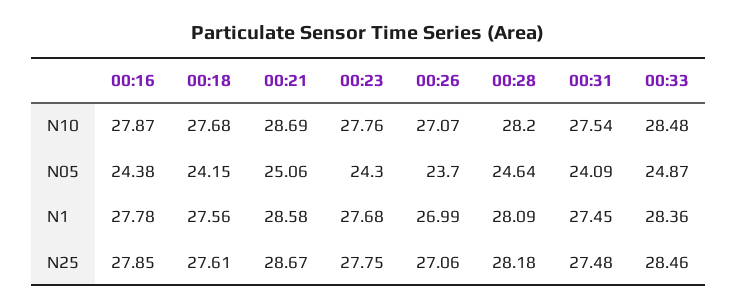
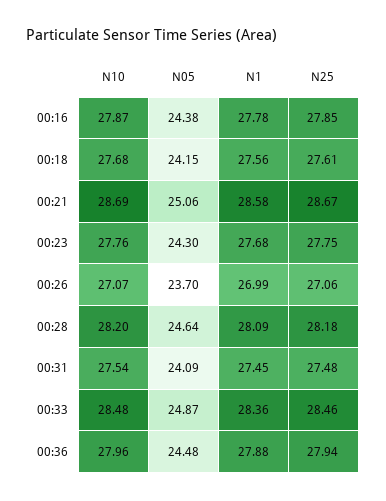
  {
    "00:16": {
      "N10": 27.87,
      "N05": 24.38,
      "N1": 27.78,
      "N25": 27.85
    },
    "00:18": {
      "N10": 27.68,
      "N05": 24.15,
      "N1": 27.56,
      "N25": 27.61
    },
    "00:21": {
      "N10": 28.69,
      "N05": 25.06,
      "N1": 28.58,
      "N25": 28.67
    },
    "00:23": {
      "N10": 27.76,
      "N05": 24.3,
      "N1": 27.68,
      "N25": 27.75
    },
    "00:26": {
      "N10": 27.07,
      "N05": 23.7,
      "N1": 26.99,
      "N25": 27.06
    },
    "00:28": {
      "N10": 28.2,
      "N05": 24.64,
      "N1": 28.09,
      "N25": 28.18
    },
    "00:31": {
      "N10": 27.54,
      "N05": 24.09,
      "N1": 27.45,
      "N25": 27.48
    },
    "00:33": {
      "N10": 28.48,
      "N05": 24.87,
      "N1": 28.36,
      "N25": 28.46
-   }
+   },
+   "00:36": {
+     "N10": 27.96,
+     "N05": 24.48,
+     "N1": 27.88,
+     "N25": 27.94
+   }
  }

